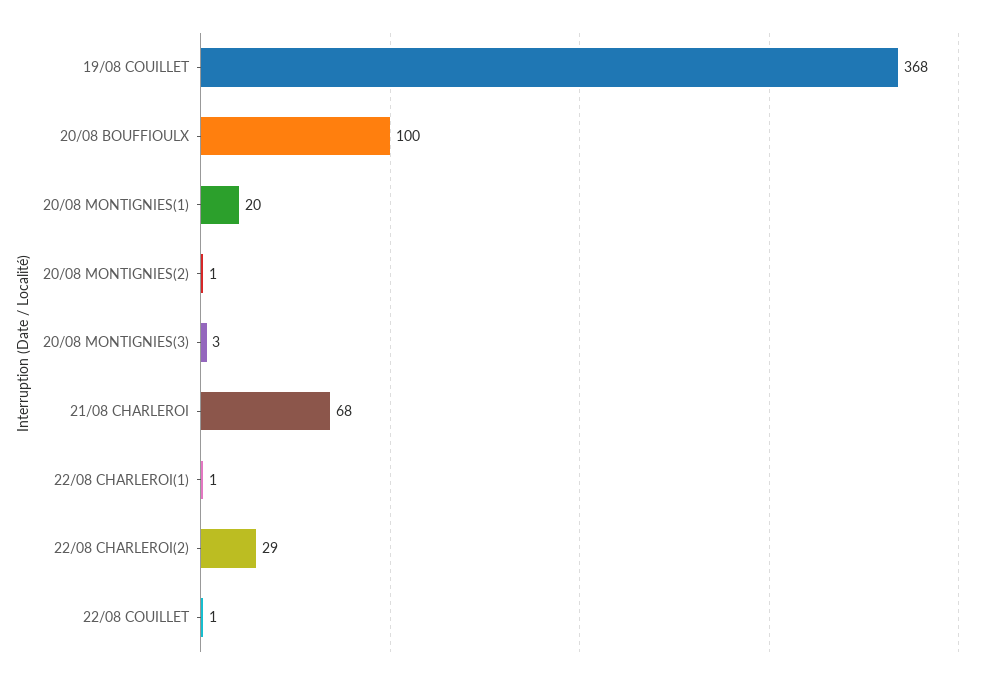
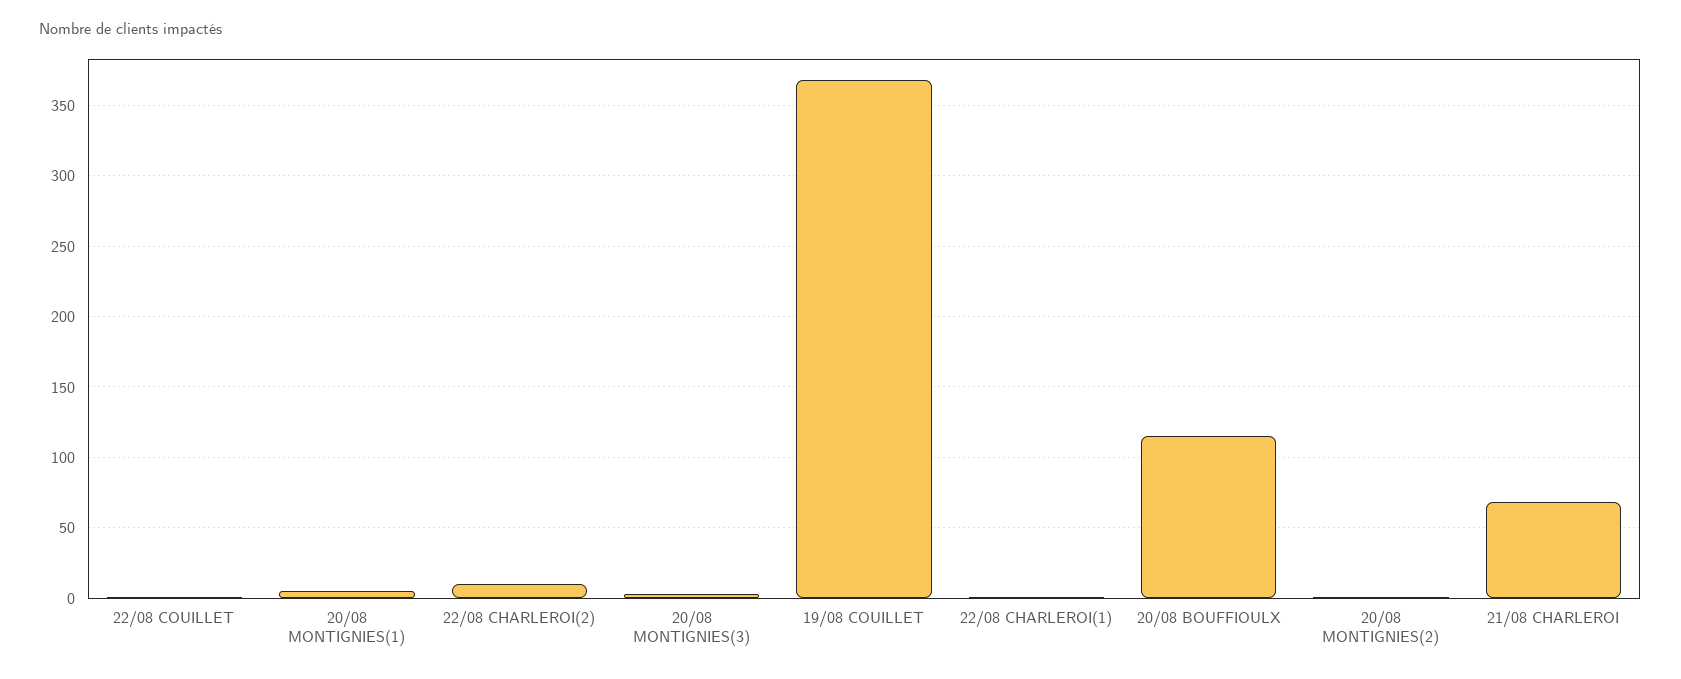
  {
    "19/08 COUILLET": 368,
-   "20/08 BOUFFIOULX": 100,
+   "20/08 BOUFFIOULX": 115,
-   "20/08 MONTIGNIES(1)": 20,
+   "20/08 MONTIGNIES(1)": 5,
    "20/08 MONTIGNIES(2)": 1,
    "20/08 MONTIGNIES(3)": 3,
    "21/08 CHARLEROI": 68,
    "22/08 CHARLEROI(1)": 1,
-   "22/08 CHARLEROI(2)": 29,
+   "22/08 CHARLEROI(2)": 10,
    "22/08 COUILLET": 1
  }

